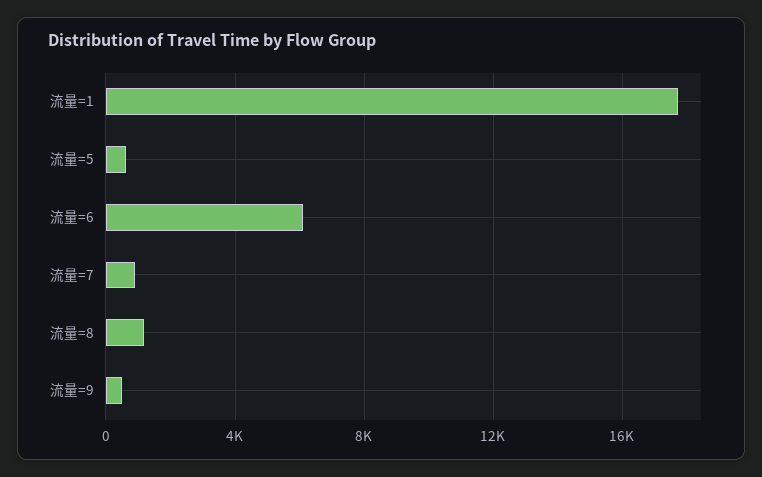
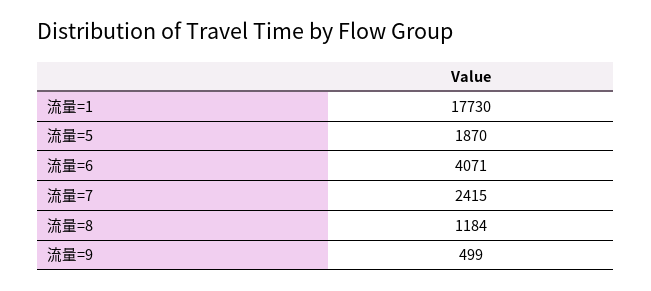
  {
    "流量=1": 17730,
-   "流量=5": 500,
+   "流量=5": 1870,
-   "流量=6": 6000,
+   "流量=6": 4071,
-   "流量=7": 1000,
+   "流量=7": 2415,
    "流量=8": 1184,
    "流量=9": 499
  }

